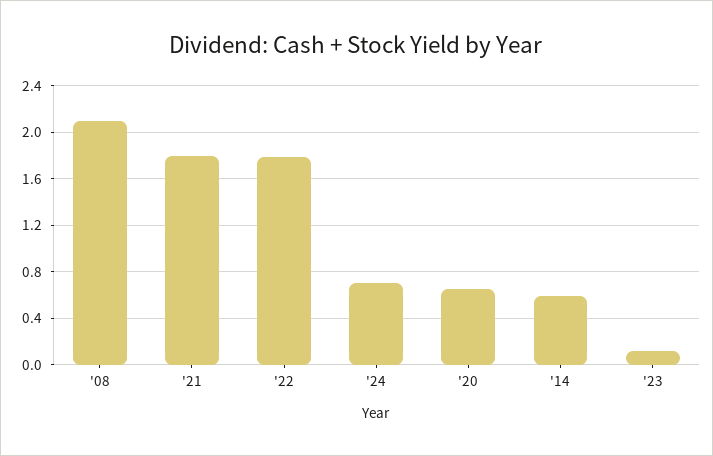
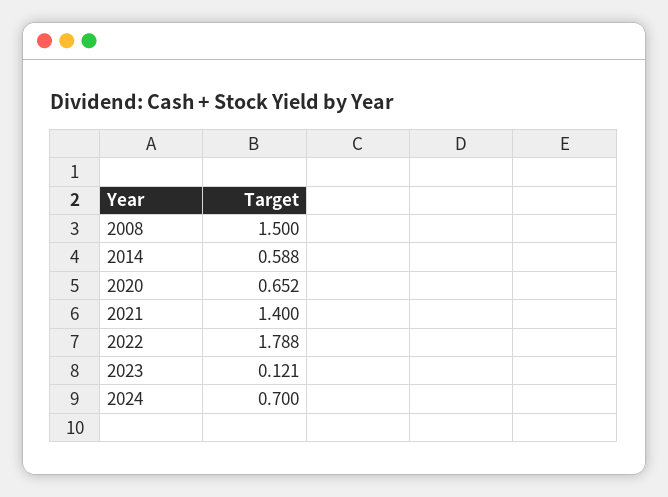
  {
-   "'08": 2.1,
+   "'08": 1.5,
-   "'21": 1.8,
+   "'21": 1.4,
    "'22": 1.788,
    "'24": 0.7,
    "'20": 0.652,
    "'14": 0.588,
    "'23": 0.121
  }

